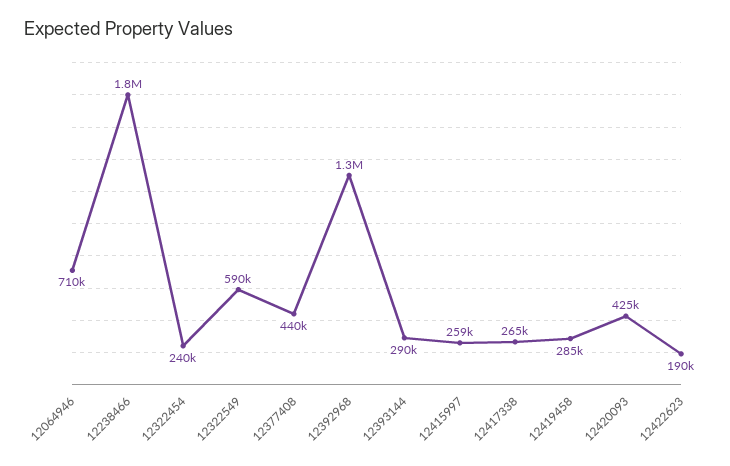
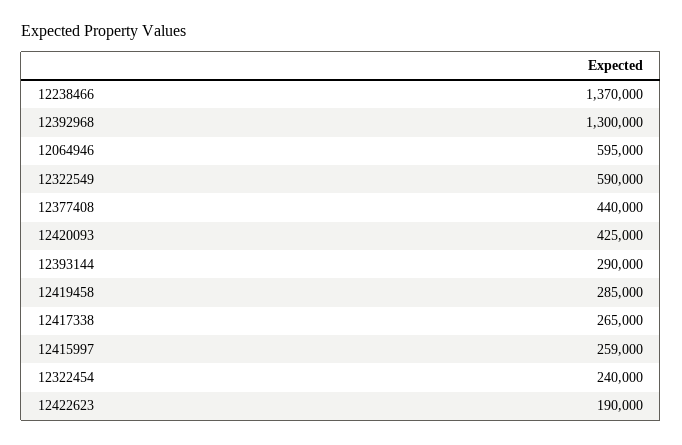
  {
-   "12064946": 710000,
+   "12064946": 595000,
-   "12238466": 1800000,
+   "12238466": 1370000,
    "12322454": 240000,
    "12322549": 590000,
    "12377408": 440000,
    "12392968": 1300000,
    "12393144": 290000,
    "12415997": 259000,
    "12417338": 265000,
    "12419458": 285000,
    "12420093": 425000,
    "12422623": 190000
  }

